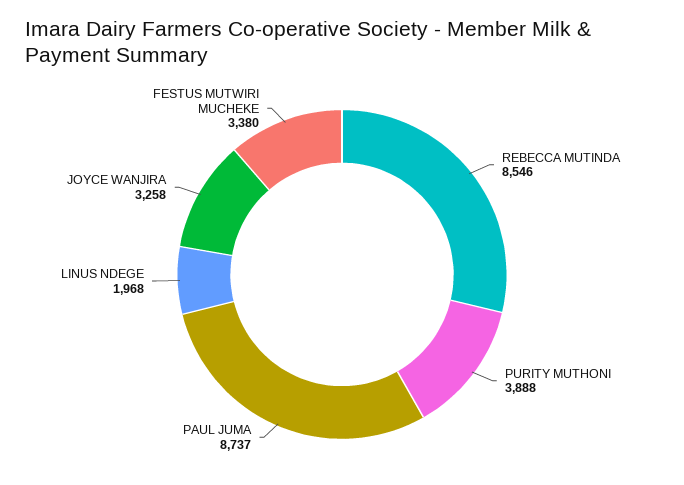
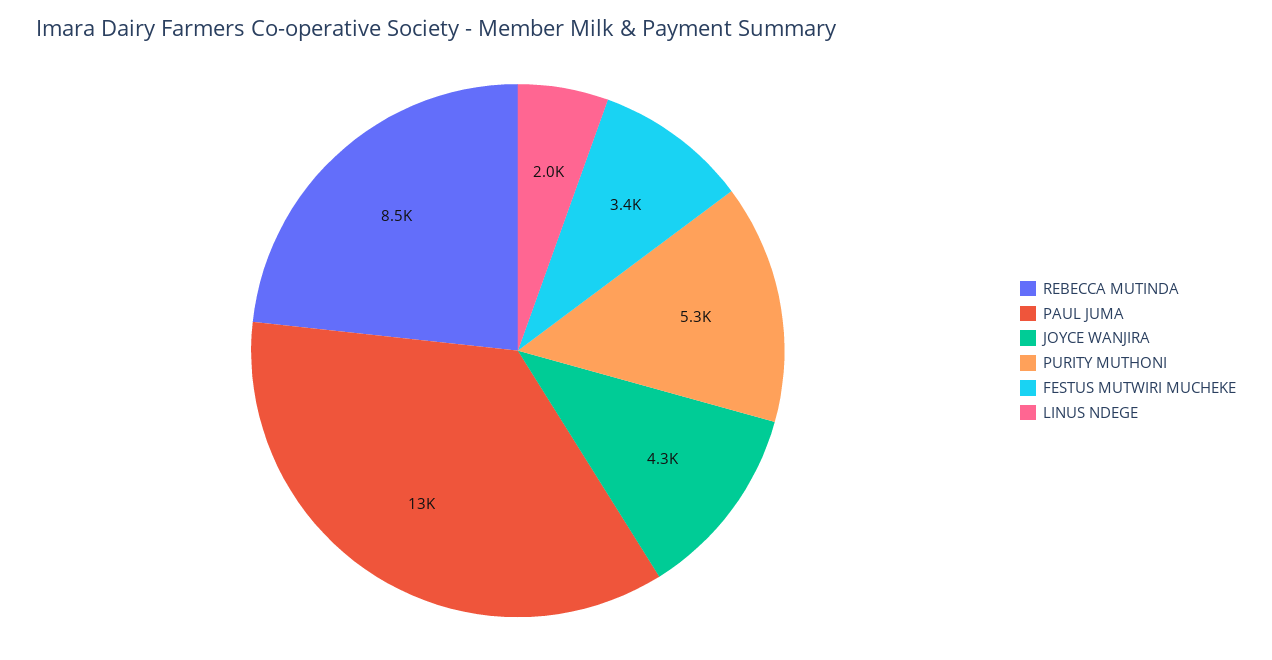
  {
    "REBECCA MUTINDA": 8546,
-   "PURITY MUTHONI": 3888,
+   "PURITY MUTHONI": 5300,
-   "PAUL JUMA": 8737,
+   "PAUL JUMA": 13000,
    "LINUS NDEGE": 1968,
-   "JOYCE WANJIRA": 3258,
+   "JOYCE WANJIRA": 4300,
    "FESTUS MUTWIRI MUCHEKE": 3380
  }

